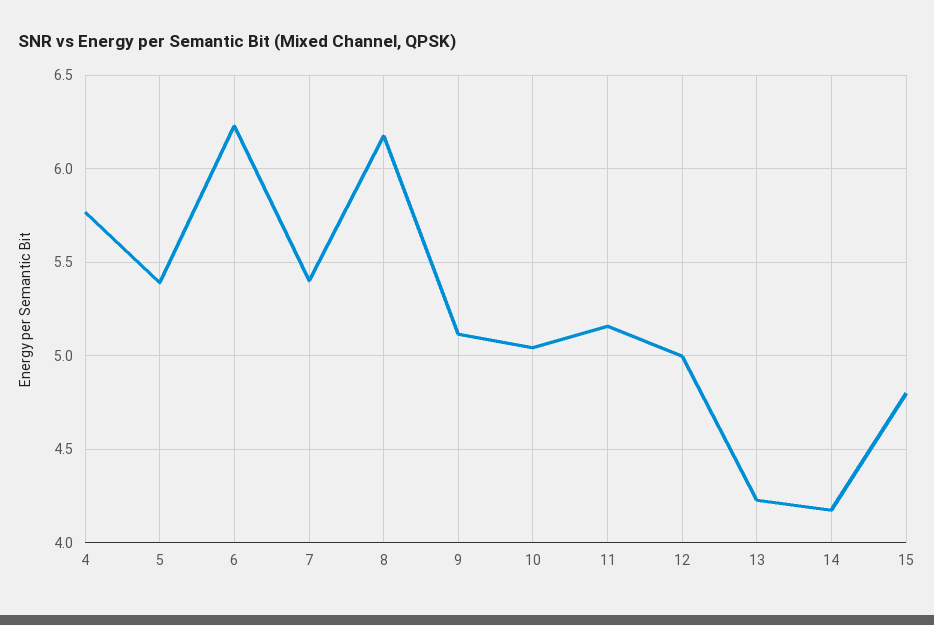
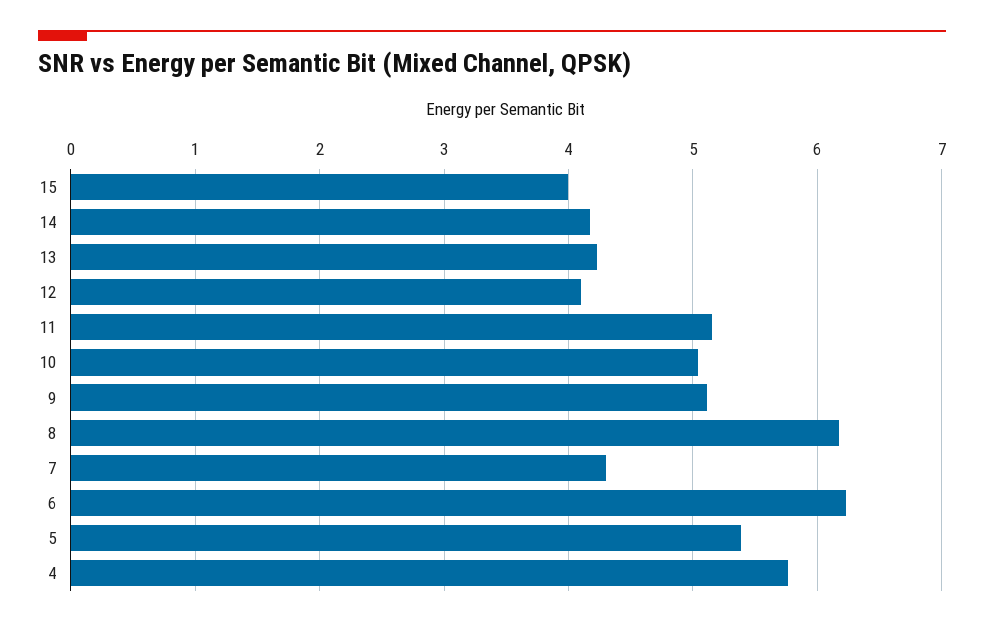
  {
    "4": 5.75,
    "5": 5.4,
    "6": 6.25,
-   "7": 5.4,
+   "7": 4.3,
    "8": 6.2,
    "9": 5.1,
    "10": 5.05,
    "11": 5.15,
-   "12": 5,
+   "12": 4.1,
    "13": 4.25,
    "14": 4.2,
-   "15": 4.8
+   "15": 4
  }

